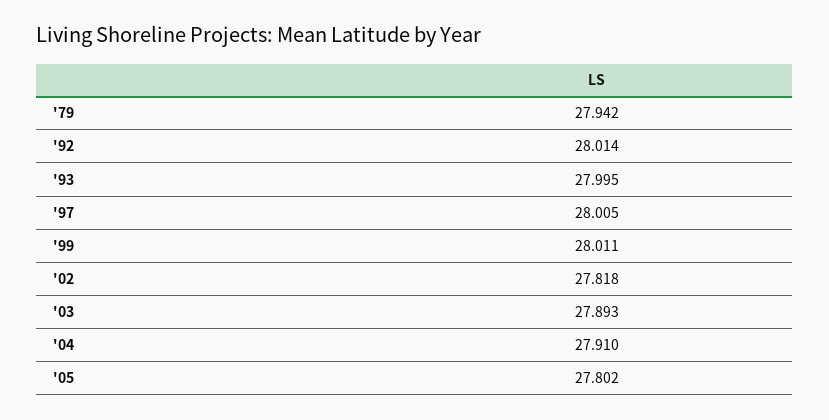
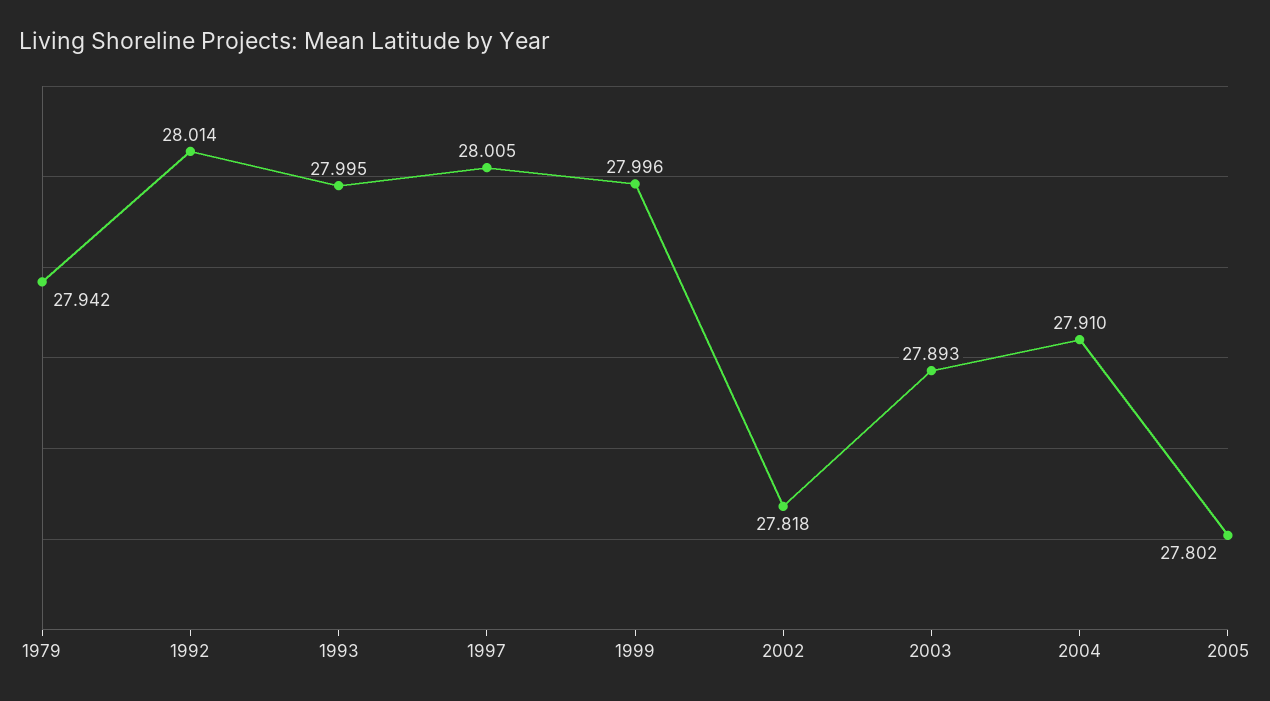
  {
    "'79": 27.942,
    "'92": 28.014,
    "'93": 27.995,
    "'97": 28.005,
-   "'99": 28.011,
+   "'99": 27.996,
    "'02": 27.818,
    "'03": 27.893,
    "'04": 27.91,
    "'05": 27.802
  }

